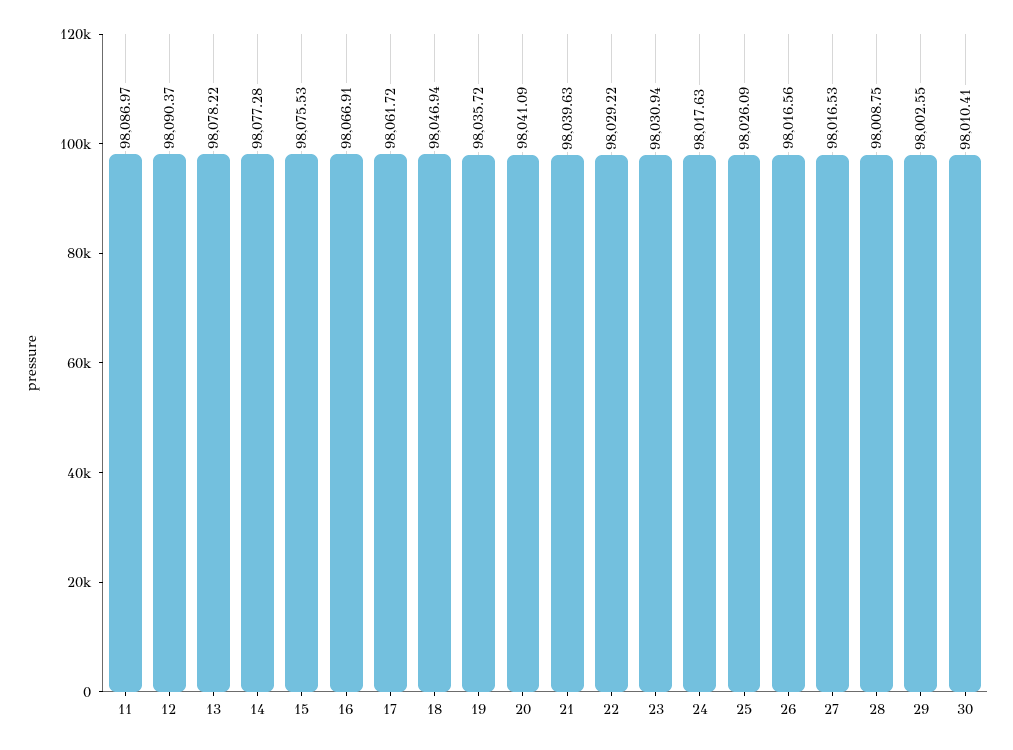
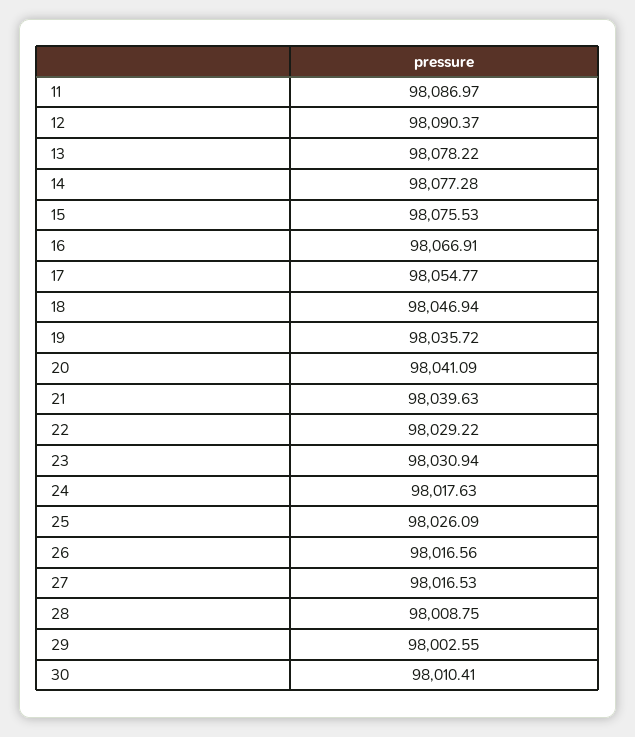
  {
    "11": 98086.97,
    "12": 98090.37,
    "13": 98078.22,
    "14": 98077.28,
    "15": 98075.53,
    "16": 98066.91,
-   "17": 98061.72,
+   "17": 98054.77,
    "18": 98046.94,
    "19": 98035.72,
    "20": 98041.09,
    "21": 98039.63,
    "22": 98029.22,
    "23": 98030.94,
    "24": 98017.63,
    "25": 98026.09,
    "26": 98016.56,
    "27": 98016.53,
    "28": 98008.75,
    "29": 98002.55,
    "30": 98010.41
  }

